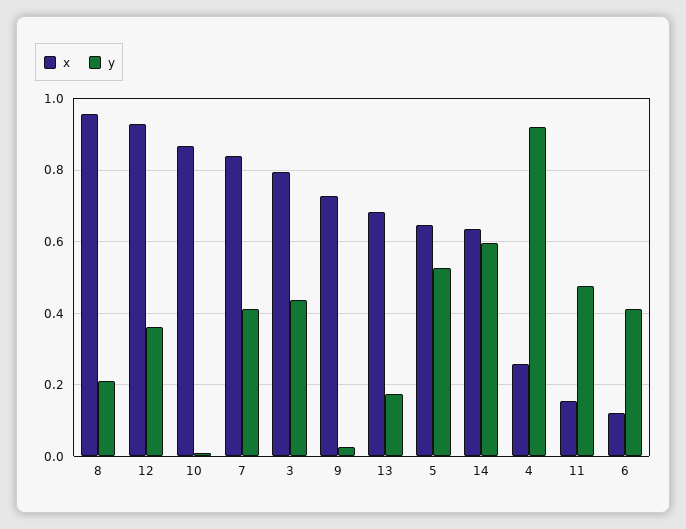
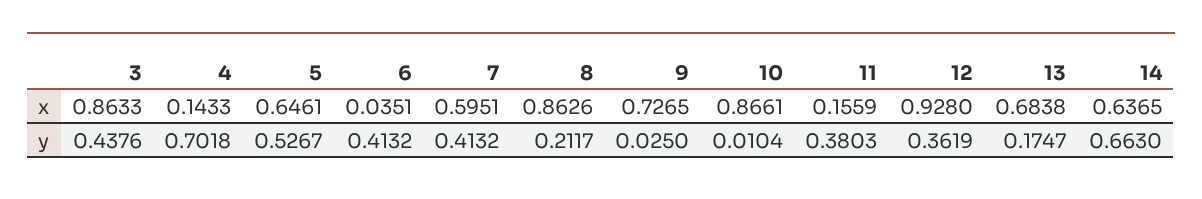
  {
    "x": {
-     "8": 0.96,
+     "8": 0.8626,
      "12": 0.928,
      "10": 0.8661,
-     "7": 0.84,
+     "7": 0.5951,
-     "3": 0.8,
+     "3": 0.8633,
      "9": 0.7265,
      "13": 0.6838,
      "5": 0.6461,
      "14": 0.6365,
-     "4": 0.26,
+     "4": 0.1433,
      "11": 0.1559,
-     "6": 0.12
+     "6": 0.0351
    },
    "y": {
      "8": 0.2117,
      "12": 0.3619,
      "10": 0.0104,
      "7": 0.4132,
      "3": 0.4376,
      "9": 0.025,
      "13": 0.1747,
      "5": 0.5267,
-     "14": 0.6,
+     "14": 0.663,
-     "4": 0.92,
+     "4": 0.7018,
-     "11": 0.48,
+     "11": 0.3803,
      "6": 0.4132
    }
  }

